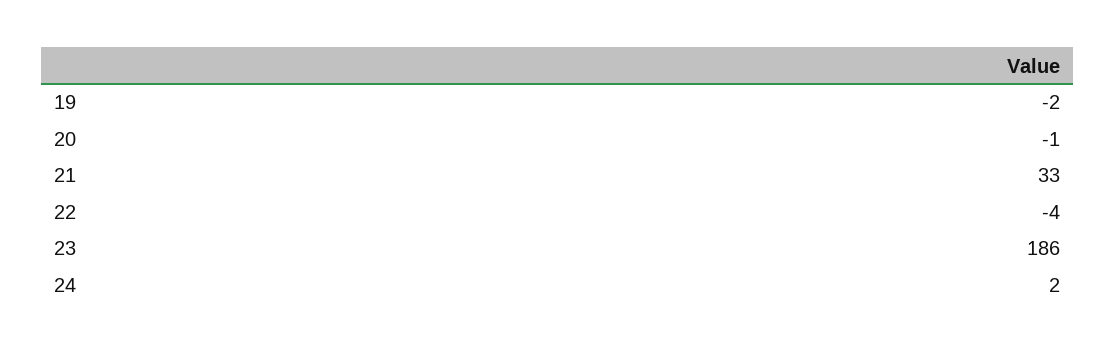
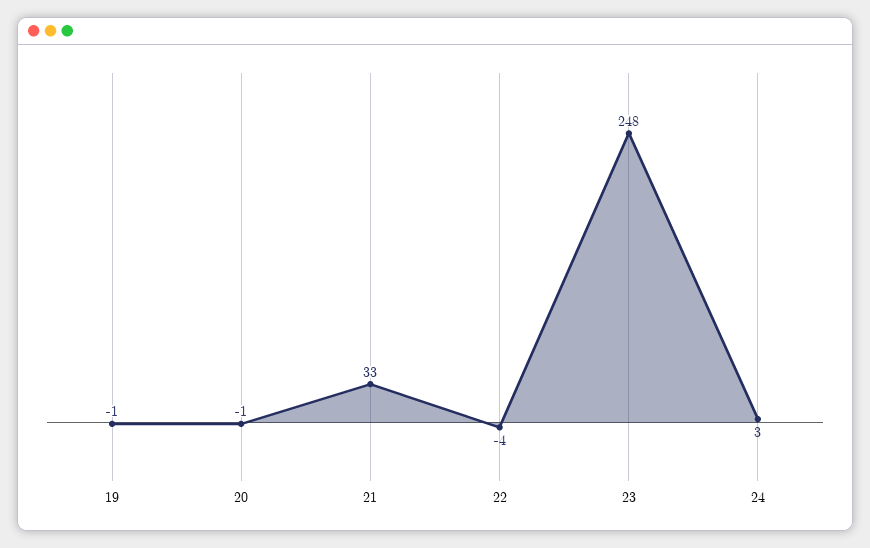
  {
-   "19": -2,
+   "19": -1,
    "20": -1,
    "21": 33,
    "22": -4,
-   "23": 186,
+   "23": 248,
-   "24": 2
+   "24": 3
  }

